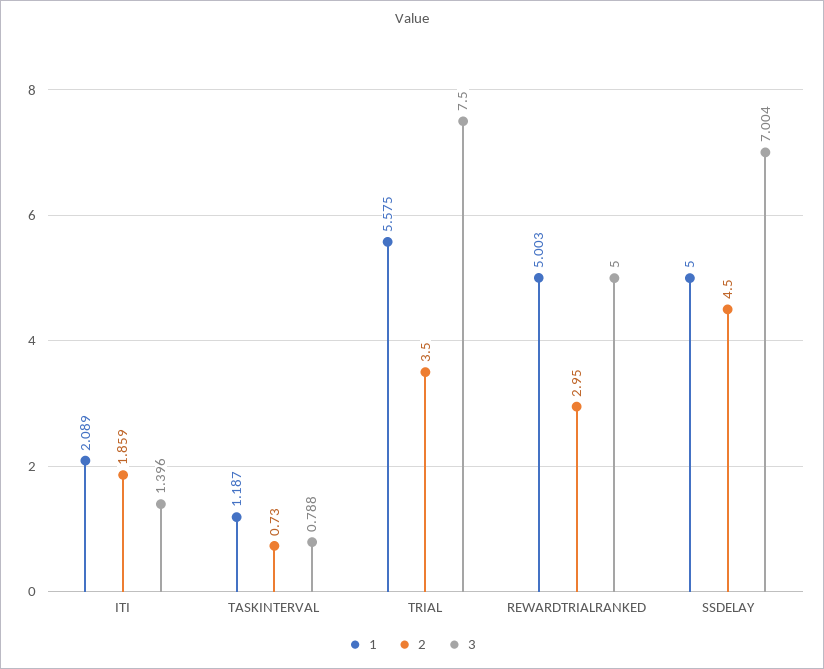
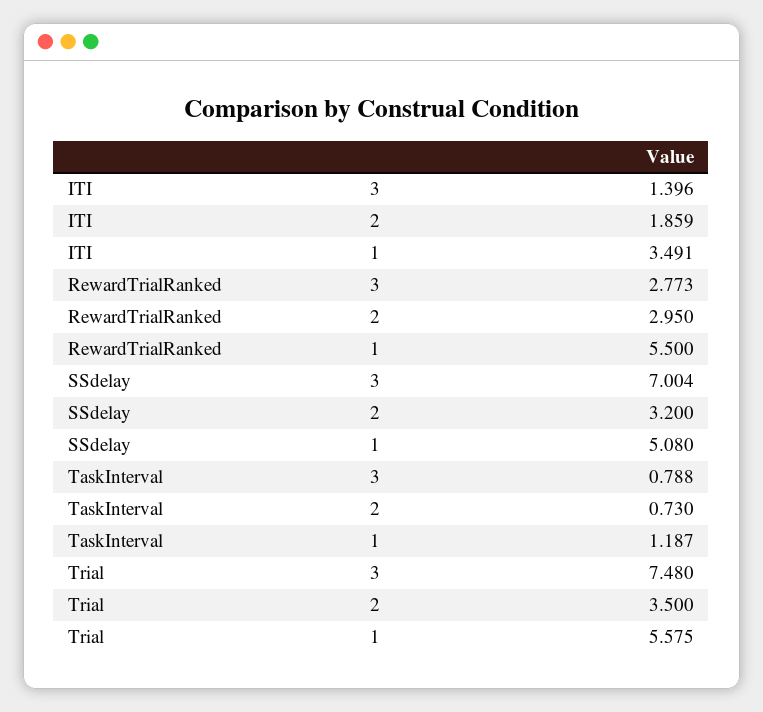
  {
    "1": {
-     "ITI": 2.089,
+     "ITI": 3.491,
      "TASKINTERVAL": 1.187,
      "TRIAL": 5.575,
-     "REWARDTRIALRANKED": 5.003,
+     "REWARDTRIALRANKED": 5.5,
-     "SSDELAY": 5
+     "SSDELAY": 5.08
    },
    "2": {
      "ITI": 1.859,
      "TASKINTERVAL": 0.73,
      "TRIAL": 3.5,
      "REWARDTRIALRANKED": 2.95,
-     "SSDELAY": 4.5
+     "SSDELAY": 3.2
    },
    "3": {
      "ITI": 1.396,
      "TASKINTERVAL": 0.788,
-     "TRIAL": 7.5,
+     "TRIAL": 7.48,
-     "REWARDTRIALRANKED": 5,
+     "REWARDTRIALRANKED": 2.773,
      "SSDELAY": 7.004
    }
  }

